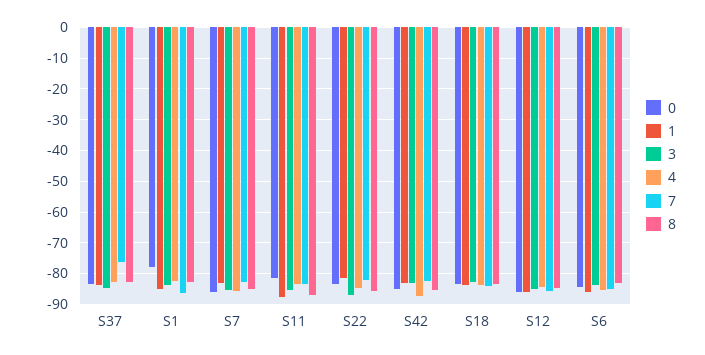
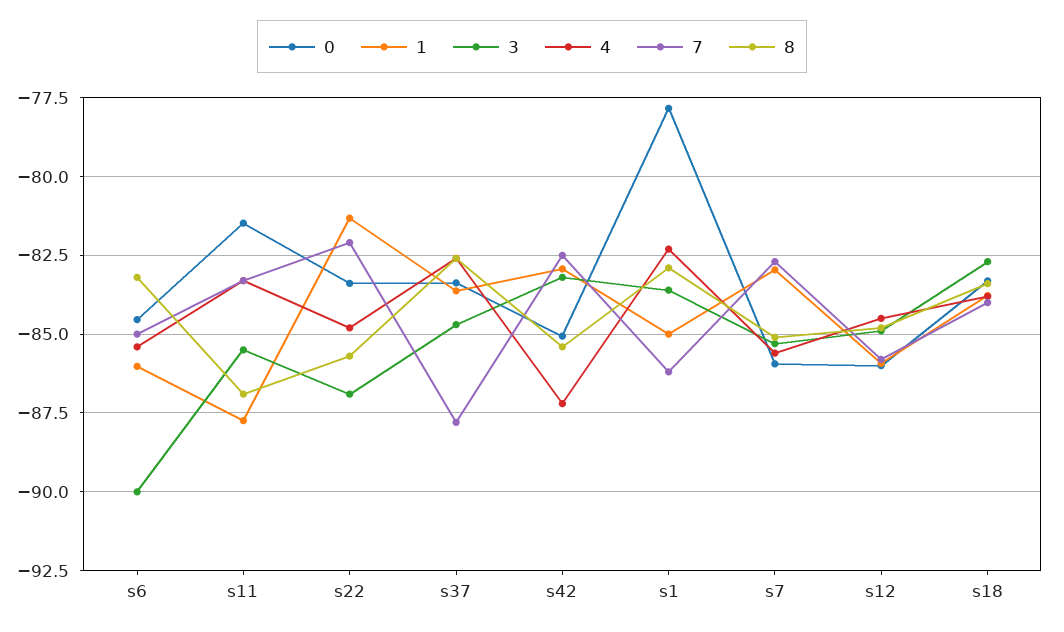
  {
    "0": {
      "S37": -83.25,
      "S1": -77.75,
      "S7": -86,
      "S11": -81.5,
      "S22": -83.5,
      "S42": -85,
      "S18": -83.25,
      "S12": -86,
      "S6": -84.5
    },
    "1": {
      "S37": -83.75,
      "S1": -85,
      "S7": -83,
      "S11": -87.75,
      "S22": -81.25,
      "S42": -83,
      "S18": -83.75,
      "S12": -86,
      "S6": -86
    },
    "3": {
      "S37": -84.75,
      "S1": -83.5,
      "S7": -85.25,
      "S11": -85.5,
      "S22": -87,
      "S42": -83.25,
      "S18": -82.75,
      "S12": -85,
-     "S6": -84
+     "S6": -90
    },
    "4": {
      "S37": -82.5,
      "S1": -82.25,
      "S7": -85.5,
      "S11": -83.25,
      "S22": -84.75,
      "S42": -87.25,
      "S18": -83.75,
      "S12": -84.5,
      "S6": -85.5
    },
    "7": {
-     "S37": -76,
+     "S37": -87.75,
      "S1": -86.25,
      "S7": -82.75,
      "S11": -83.25,
      "S22": -82,
      "S42": -82.5,
      "S18": -84,
      "S12": -85.75,
      "S6": -85
    },
    "8": {
      "S37": -82.5,
      "S1": -83,
      "S7": -85,
      "S11": -87,
      "S22": -85.75,
      "S42": -85.5,
      "S18": -83.5,
      "S12": -84.75,
      "S6": -83.25
    }
  }

